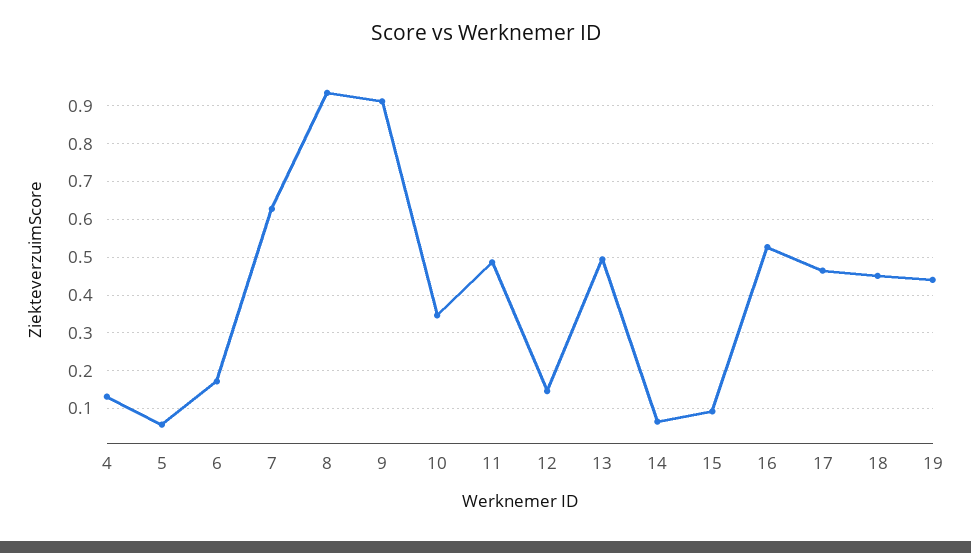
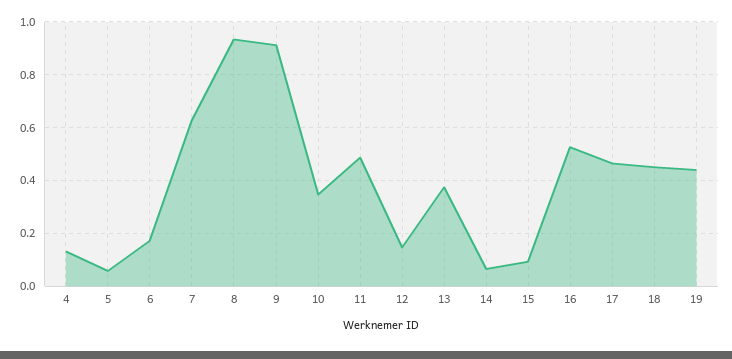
  {
    "4": 0.14,
    "5": 0.06,
    "6": 0.18,
    "7": 0.62,
    "8": 0.94,
    "9": 0.92,
    "10": 0.34,
    "11": 0.48,
    "12": 0.14,
-   "13": 0.5,
+   "13": 0.375,
    "14": 0.06,
    "15": 0.1,
    "16": 0.52,
    "17": 0.46,
    "18": 0.46,
    "19": 0.44
  }

